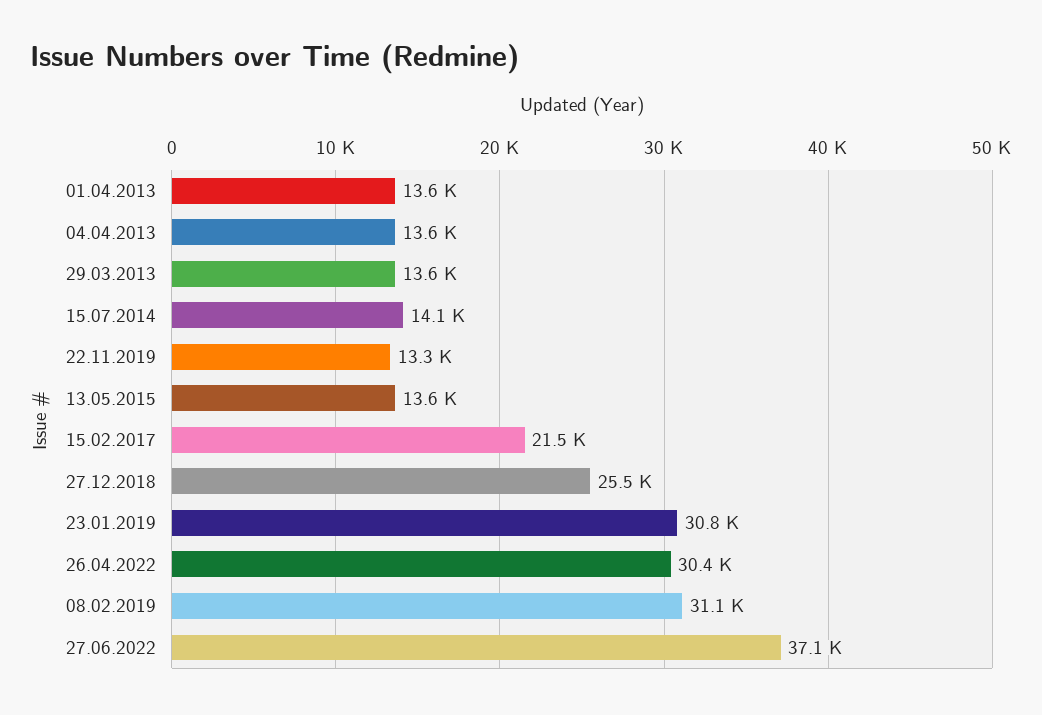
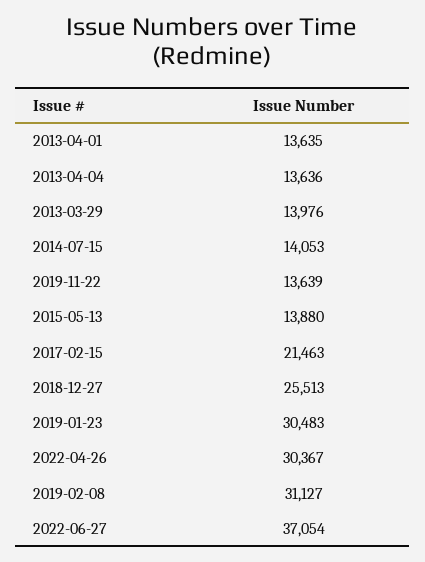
  {
    "01.04.2013": 13635,
    "04.04.2013": 13636,
-   "29.03.2013": 13600,
+   "29.03.2013": 13976,
    "15.07.2014": 14053,
-   "22.11.2019": 13300,
+   "22.11.2019": 13639,
-   "13.05.2015": 13600,
+   "13.05.2015": 13880,
    "15.02.2017": 21463,
    "27.12.2018": 25513,
-   "23.01.2019": 30800,
+   "23.01.2019": 30483,
    "26.04.2022": 30367,
    "08.02.2019": 31127,
    "27.06.2022": 37054
  }

